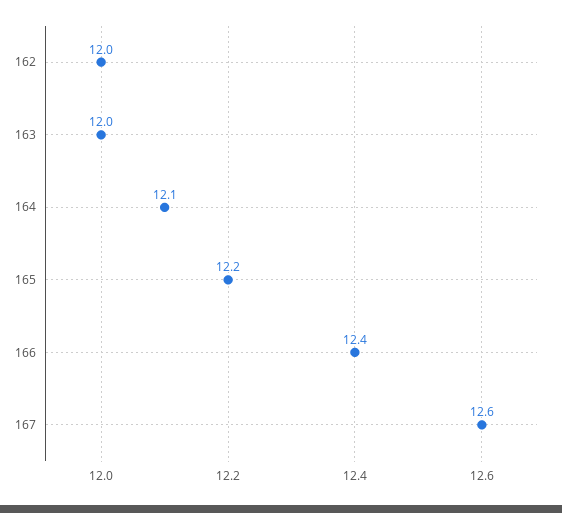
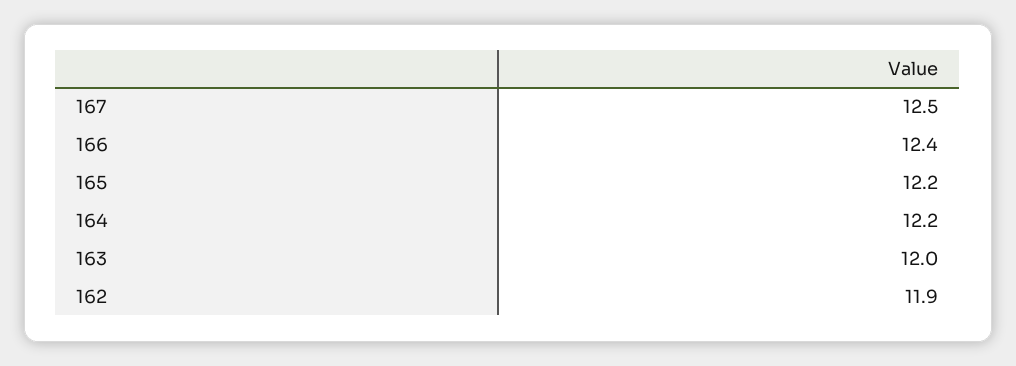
  {
-   "162": 12,
+   "162": 11.9,
    "163": 12,
-   "164": 12.1,
+   "164": 12.2,
    "165": 12.2,
    "166": 12.4,
-   "167": 12.6
+   "167": 12.5
  }

